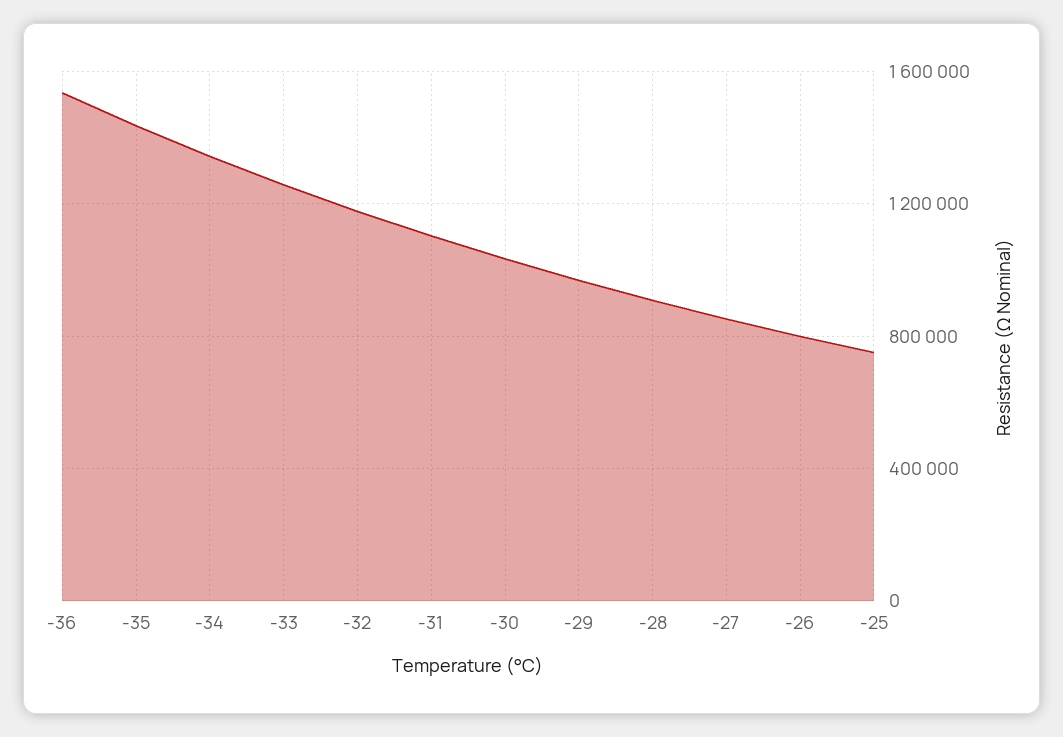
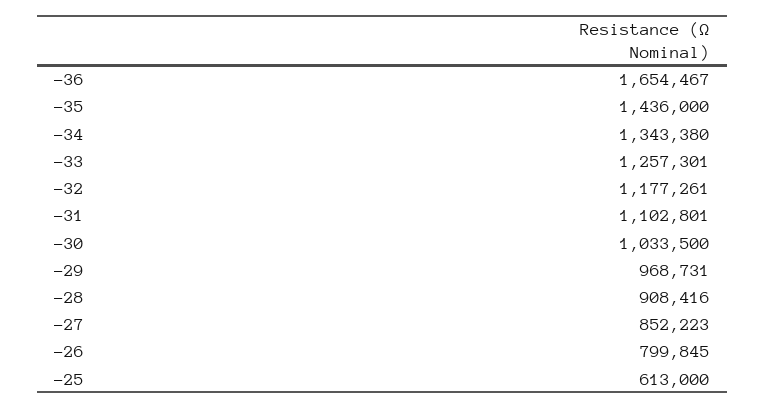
  {
-   "-36": 1550000,
+   "-36": 1654467,
    "-35": 1436000,
    "-34": 1343380,
    "-33": 1257301,
    "-32": 1177261,
    "-31": 1102801,
    "-30": 1033500,
    "-29": 968731,
    "-28": 908416,
    "-27": 852223,
    "-26": 799845,
-   "-25": 750000
+   "-25": 613000
  }

